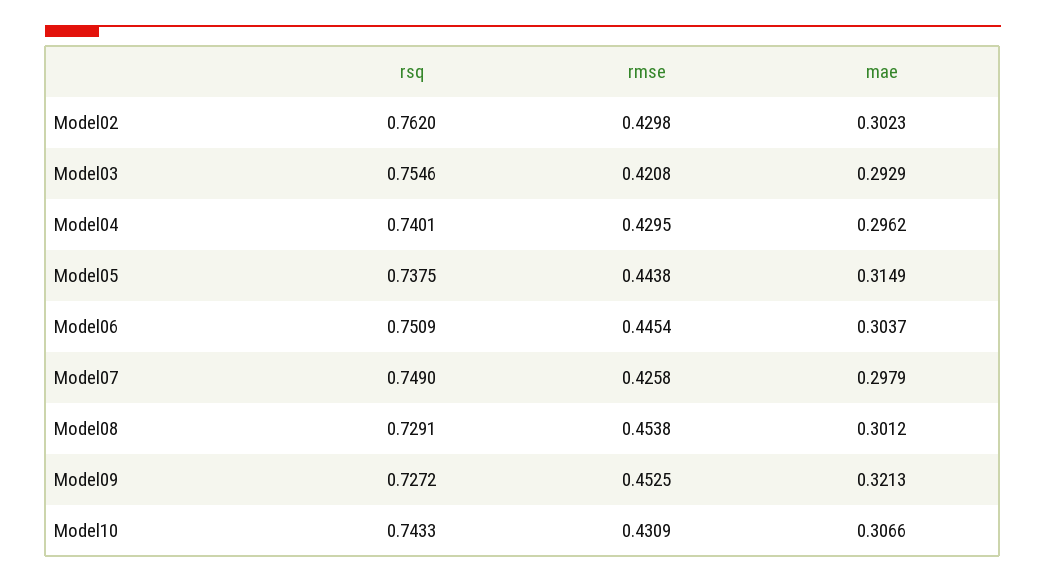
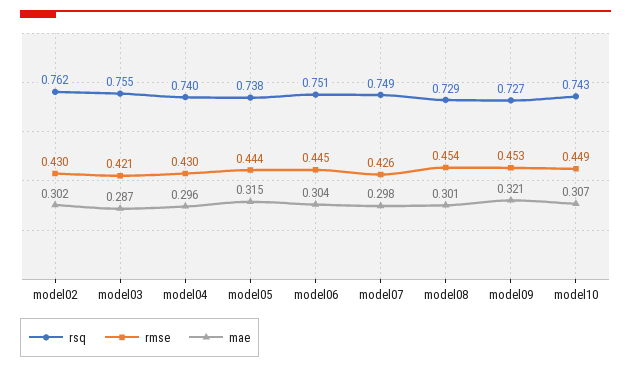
  {
    "rsq": {
      "Model02": 0.762,
      "Model03": 0.7546,
      "Model04": 0.7401,
      "Model05": 0.7375,
      "Model06": 0.7509,
      "Model07": 0.749,
      "Model08": 0.7291,
      "Model09": 0.7272,
      "Model10": 0.7433
    },
    "rmse": {
      "Model02": 0.4298,
      "Model03": 0.4208,
      "Model04": 0.4295,
      "Model05": 0.4438,
      "Model06": 0.4454,
      "Model07": 0.4258,
      "Model08": 0.4538,
      "Model09": 0.4525,
-     "Model10": 0.4309
+     "Model10": 0.449
    },
    "mae": {
      "Model02": 0.3023,
-     "Model03": 0.2929,
+     "Model03": 0.287,
      "Model04": 0.2962,
      "Model05": 0.3149,
      "Model06": 0.3037,
      "Model07": 0.2979,
      "Model08": 0.3012,
      "Model09": 0.3213,
      "Model10": 0.3066
    }
  }

